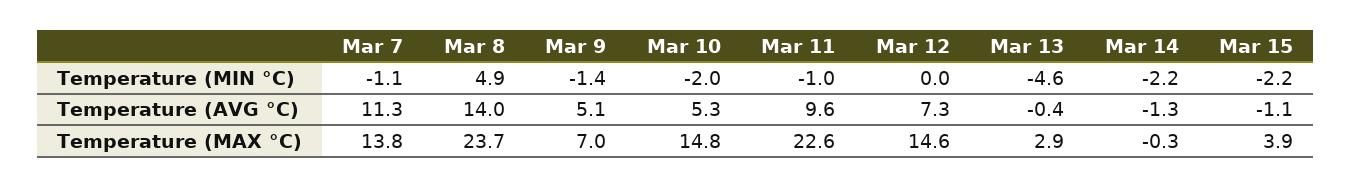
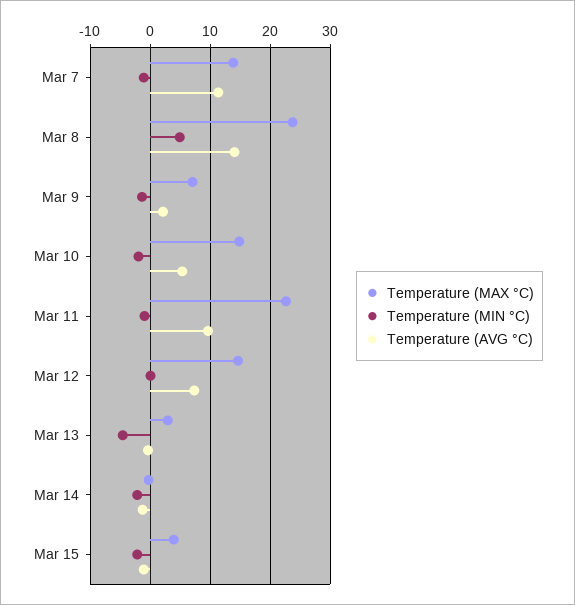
  {
    "Temperature (MIN °C)": {
      "Mar 7": -1.1,
      "Mar 8": 4.9,
      "Mar 9": -1.4,
      "Mar 10": -2,
      "Mar 11": -1,
      "Mar 12": 0,
      "Mar 13": -4.6,
      "Mar 14": -2.2,
      "Mar 15": -2.2
    },
    "Temperature (AVG °C)": {
      "Mar 7": 11.3,
      "Mar 8": 14,
-     "Mar 9": 5.1,
+     "Mar 9": 2,
      "Mar 10": 5.3,
      "Mar 11": 9.6,
      "Mar 12": 7.3,
      "Mar 13": -0.4,
      "Mar 14": -1.3,
      "Mar 15": -1.1
    },
    "Temperature (MAX °C)": {
      "Mar 7": 13.8,
      "Mar 8": 23.7,
      "Mar 9": 7,
      "Mar 10": 14.8,
      "Mar 11": 22.6,
      "Mar 12": 14.6,
      "Mar 13": 2.9,
      "Mar 14": -0.3,
      "Mar 15": 3.9
    }
  }

